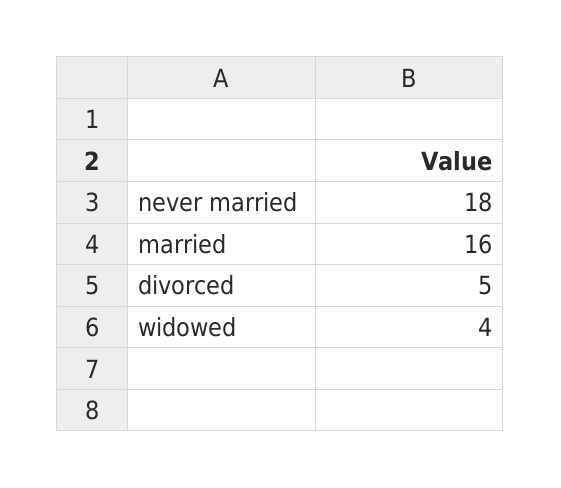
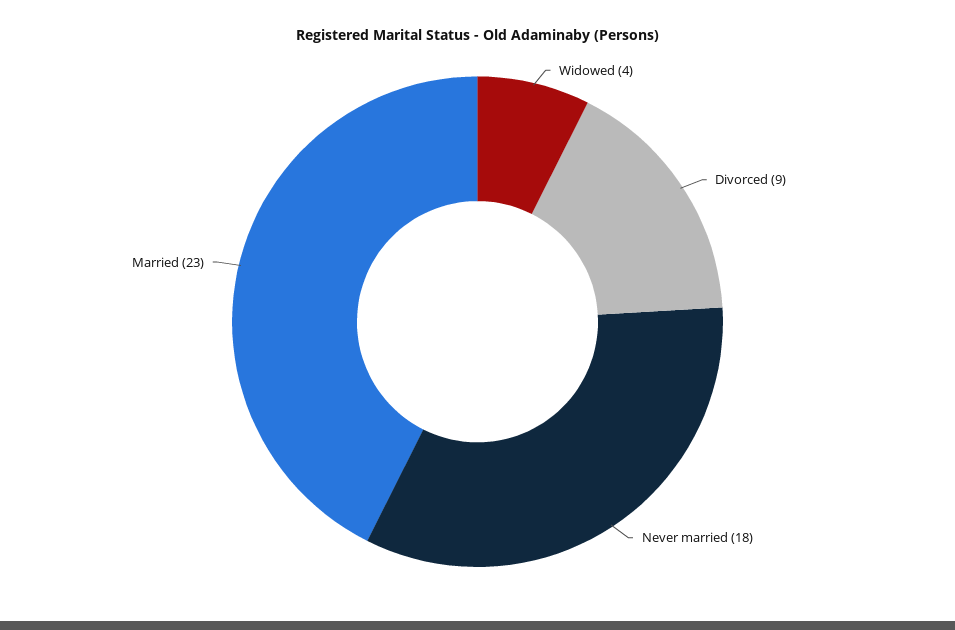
  {
    "never married": 18,
-   "married": 16,
+   "married": 23,
-   "divorced": 5,
+   "divorced": 9,
    "widowed": 4
  }

